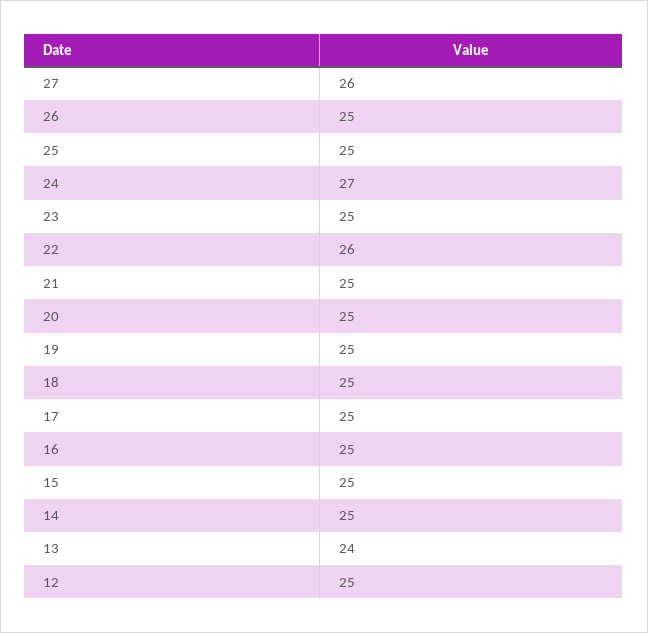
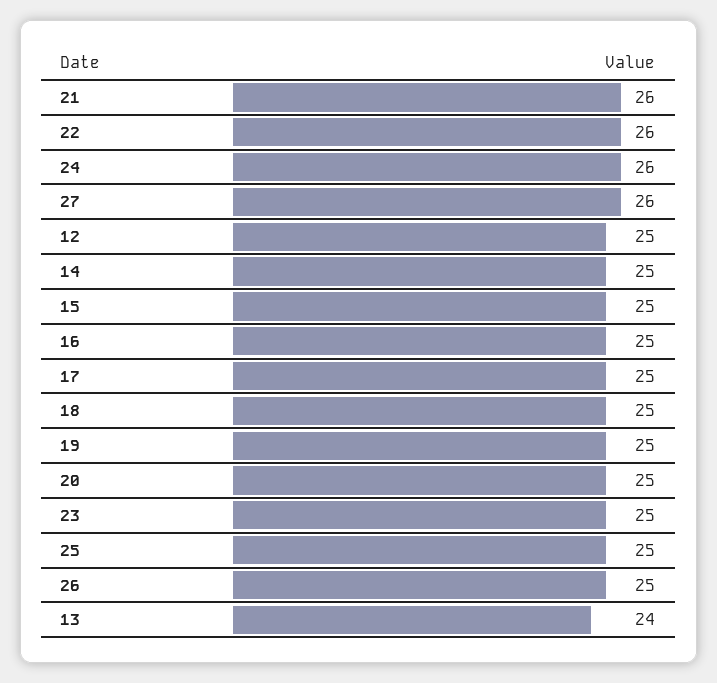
  {
    "27": 26,
    "26": 25,
    "25": 25,
-   "24": 27,
+   "24": 26,
    "23": 25,
    "22": 26,
-   "21": 25,
+   "21": 26,
    "20": 25,
    "19": 25,
    "18": 25,
    "17": 25,
    "16": 25,
    "15": 25,
    "14": 25,
    "13": 24,
    "12": 25
  }

